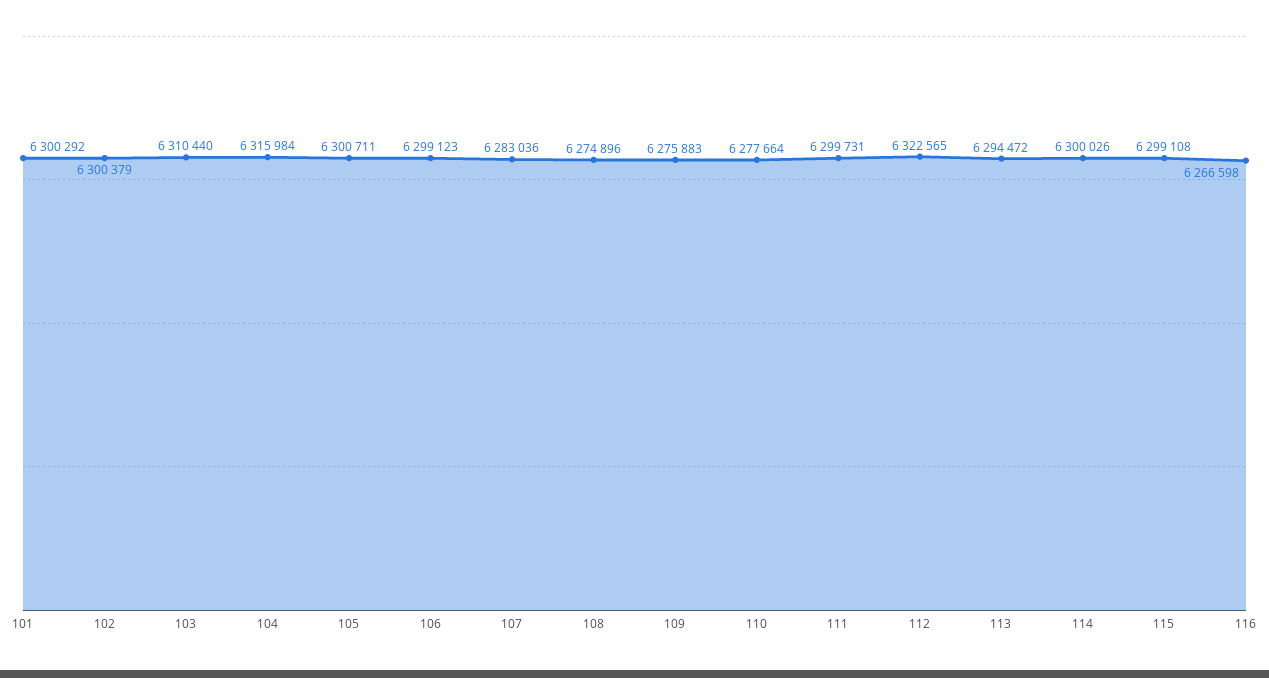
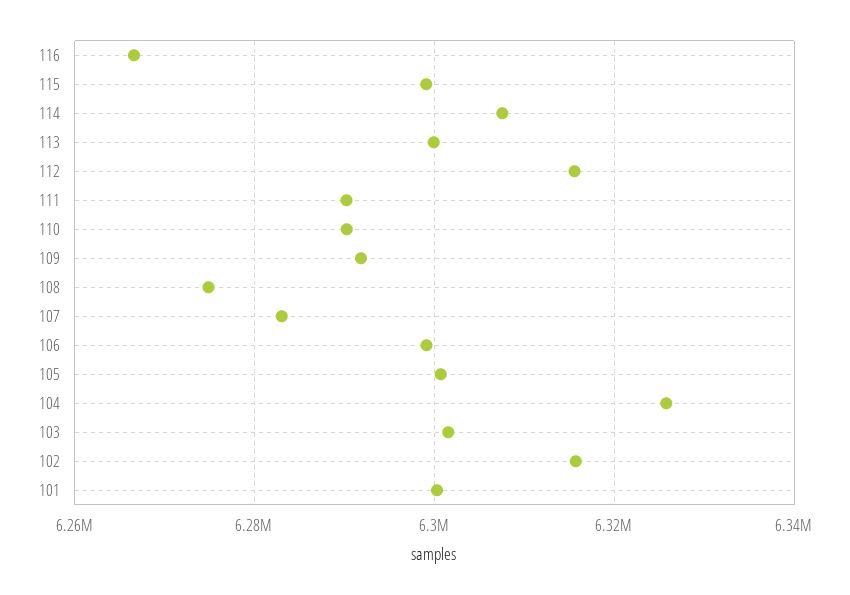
  {
    "101": 6300292,
-   "102": 6300379,
+   "102": 6316000,
-   "103": 6310440,
+   "103": 6302000,
-   "104": 6315984,
+   "104": 6326000,
    "105": 6300711,
    "106": 6299123,
    "107": 6283036,
    "108": 6274896,
-   "109": 6275883,
+   "109": 6292000,
-   "110": 6277664,
+   "110": 6290000,
-   "111": 6299731,
+   "111": 6290000,
-   "112": 6322565,
+   "112": 6316000,
-   "113": 6294472,
+   "113": 6300000,
-   "114": 6300026,
+   "114": 6308000,
    "115": 6299108,
    "116": 6266598
  }

